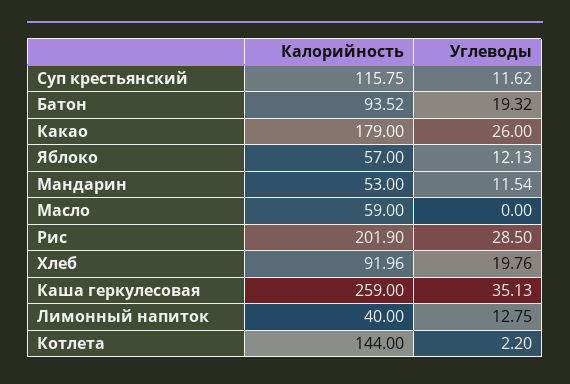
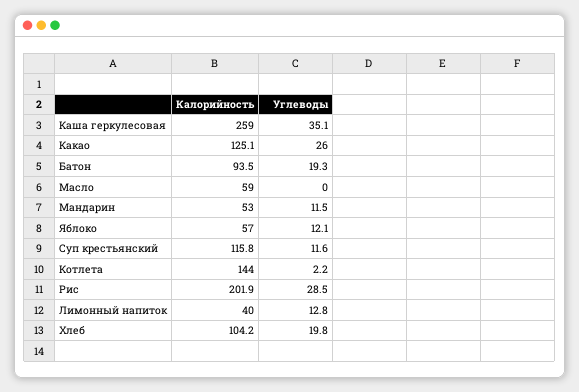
  {
    "Калорийность": {
      "Суп крестьянский": 115.75,
      "Батон": 93.52,
-     "Какао": 179,
+     "Какао": 125.1,
      "Яблоко": 57,
      "Мандарин": 53,
      "Масло": 59,
      "Рис": 201.9,
-     "Хлеб": 91.96,
+     "Хлеб": 104.2,
      "Каша геркулесовая": 259,
      "Лимонный напиток": 40,
      "Котлета": 144
    },
    "Углеводы": {
      "Суп крестьянский": 11.62,
      "Батон": 19.32,
      "Какао": 26,
      "Яблоко": 12.13,
      "Мандарин": 11.54,
      "Масло": 0,
      "Рис": 28.5,
      "Хлеб": 19.76,
      "Каша геркулесовая": 35.13,
      "Лимонный напиток": 12.75,
      "Котлета": 2.2
    }
  }

